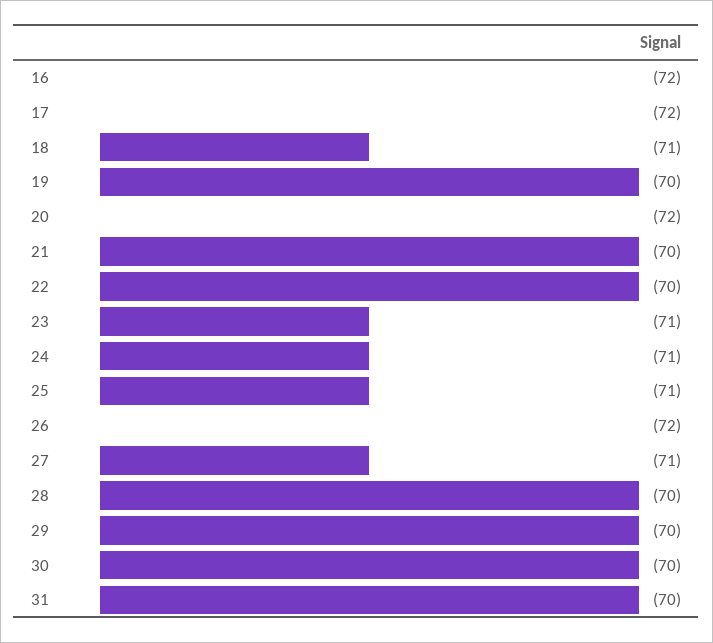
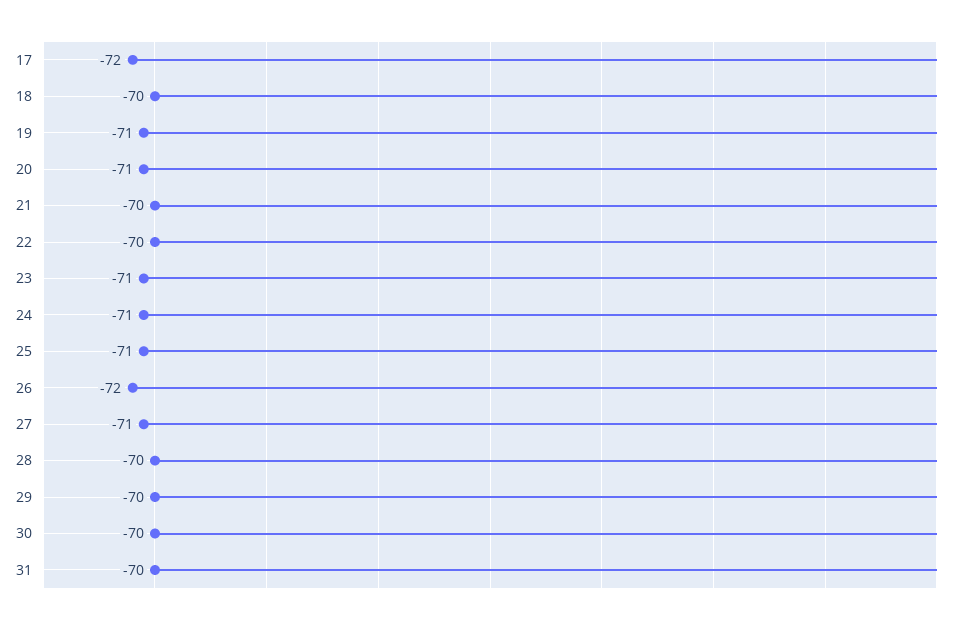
  {
-   "16": -72,
    "17": -72,
-   "18": -71,
+   "18": -70,
-   "19": -70,
+   "19": -71,
-   "20": -72,
+   "20": -71,
    "21": -70,
    "22": -70,
    "23": -71,
    "24": -71,
    "25": -71,
    "26": -72,
    "27": -71,
    "28": -70,
    "29": -70,
    "30": -70,
    "31": -70
  }

